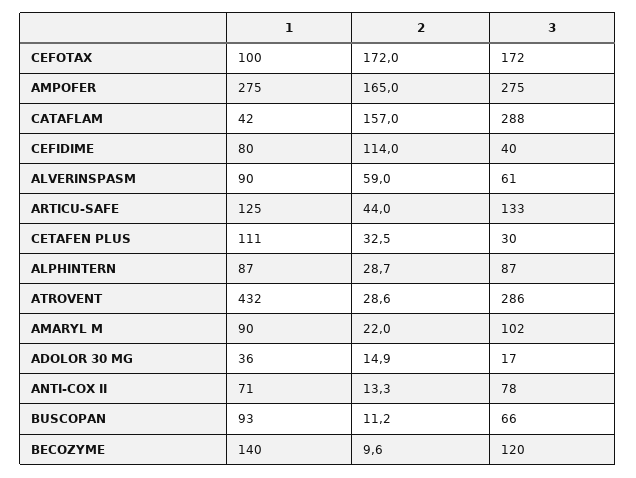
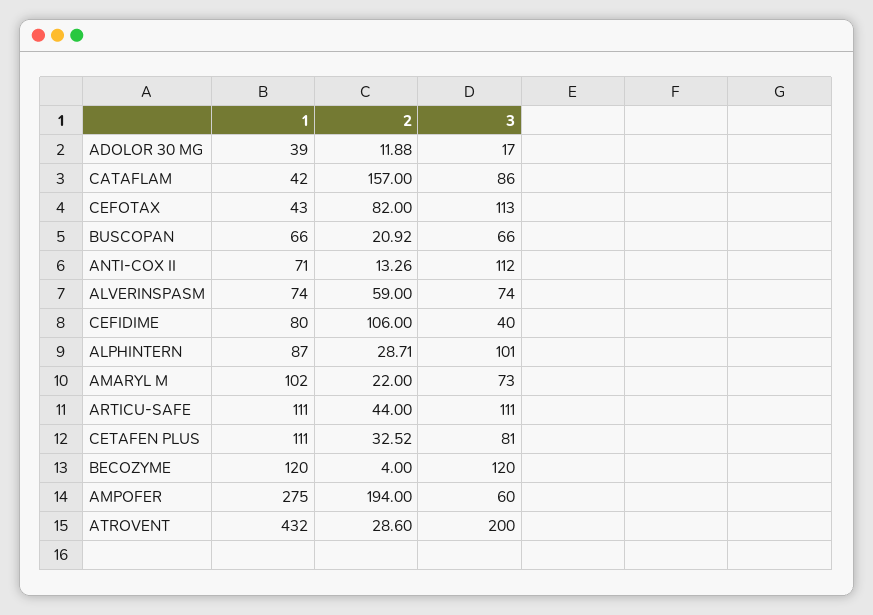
  {
    "1": {
-     "CEFOTAX": 100,
+     "CEFOTAX": 43,
      "AMPOFER": 275,
      "CATAFLAM": 42,
      "CEFIDIME": 80,
-     "ALVERINSPASM": 90,
+     "ALVERINSPASM": 74,
-     "ARTICU-SAFE": 125,
+     "ARTICU-SAFE": 111,
      "CETAFEN PLUS": 111,
      "ALPHINTERN": 87,
      "ATROVENT": 432,
-     "AMARYL M": 90,
+     "AMARYL M": 102,
-     "ADOLOR 30 MG": 36,
+     "ADOLOR 30 MG": 39,
      "ANTI-COX II": 71,
-     "BUSCOPAN": 93,
+     "BUSCOPAN": 66,
-     "BECOZYME": 140
+     "BECOZYME": 120
    },
    "2": {
-     "CEFOTAX": 172,
+     "CEFOTAX": 82,
-     "AMPOFER": 165,
+     "AMPOFER": 194,
      "CATAFLAM": 157,
-     "CEFIDIME": 114,
+     "CEFIDIME": 106,
      "ALVERINSPASM": 59,
      "ARTICU-SAFE": 44,
      "CETAFEN PLUS": 32.52,
      "ALPHINTERN": 28.71,
      "ATROVENT": 28.6,
      "AMARYL M": 22,
-     "ADOLOR 30 MG": 14.9,
+     "ADOLOR 30 MG": 11.88,
      "ANTI-COX II": 13.26,
-     "BUSCOPAN": 11.2,
+     "BUSCOPAN": 20.92,
-     "BECOZYME": 9.6
+     "BECOZYME": 4
    },
    "3": {
-     "CEFOTAX": 172,
+     "CEFOTAX": 113,
-     "AMPOFER": 275,
+     "AMPOFER": 60,
-     "CATAFLAM": 288,
+     "CATAFLAM": 86,
      "CEFIDIME": 40,
-     "ALVERINSPASM": 61,
+     "ALVERINSPASM": 74,
-     "ARTICU-SAFE": 133,
+     "ARTICU-SAFE": 111,
-     "CETAFEN PLUS": 30,
+     "CETAFEN PLUS": 81,
-     "ALPHINTERN": 87,
+     "ALPHINTERN": 101,
-     "ATROVENT": 286,
+     "ATROVENT": 200,
-     "AMARYL M": 102,
+     "AMARYL M": 73,
      "ADOLOR 30 MG": 17,
-     "ANTI-COX II": 78,
+     "ANTI-COX II": 112,
      "BUSCOPAN": 66,
      "BECOZYME": 120
    }
  }

